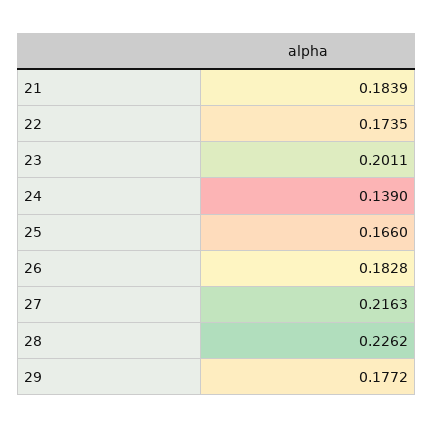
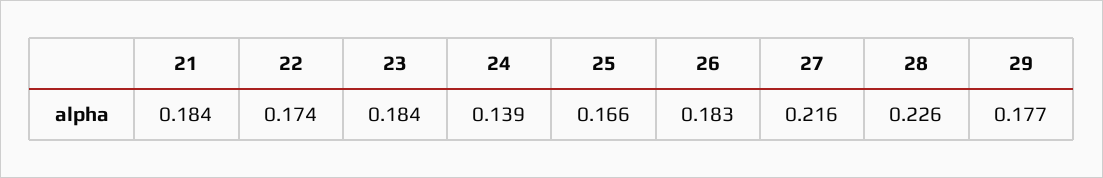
  {
    "21": 0.1839,
    "22": 0.1735,
-   "23": 0.2011,
+   "23": 0.184,
    "24": 0.139,
    "25": 0.166,
    "26": 0.1828,
    "27": 0.2163,
    "28": 0.2262,
    "29": 0.1772
  }

